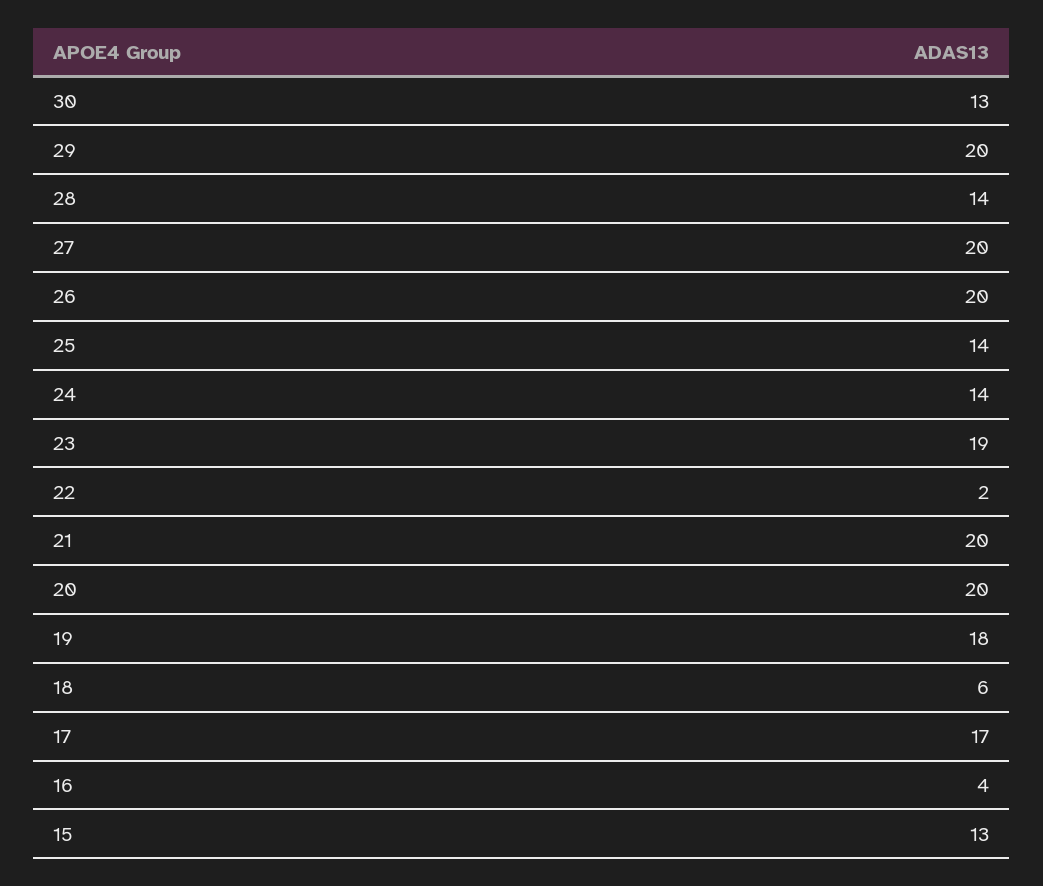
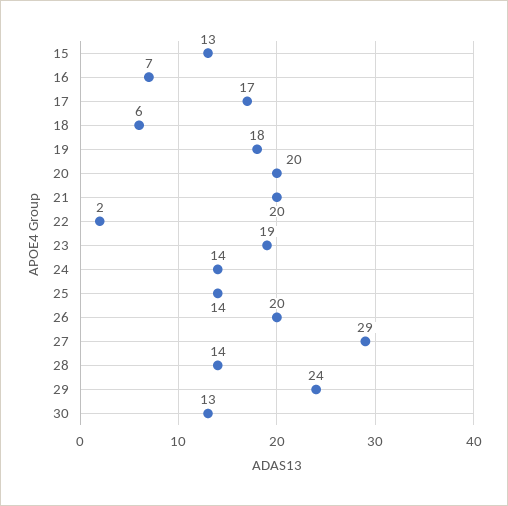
  {
    "30": 13,
-   "29": 20,
+   "29": 24,
    "28": 14,
-   "27": 20,
+   "27": 29,
    "26": 20,
    "25": 14,
    "24": 14,
    "23": 19,
    "22": 2,
    "21": 20,
    "20": 20,
    "19": 18,
    "18": 6,
    "17": 17,
-   "16": 4,
+   "16": 7,
    "15": 13
  }

